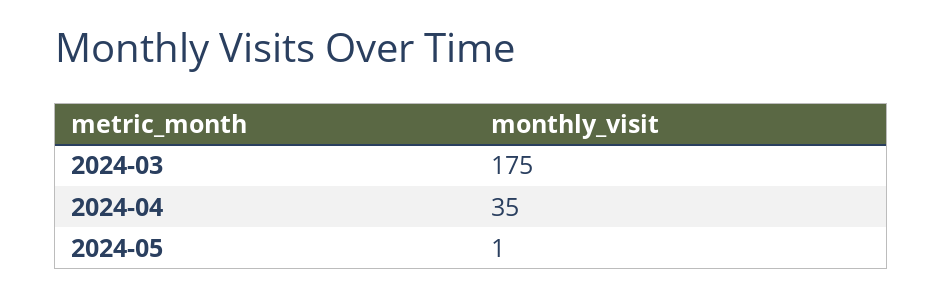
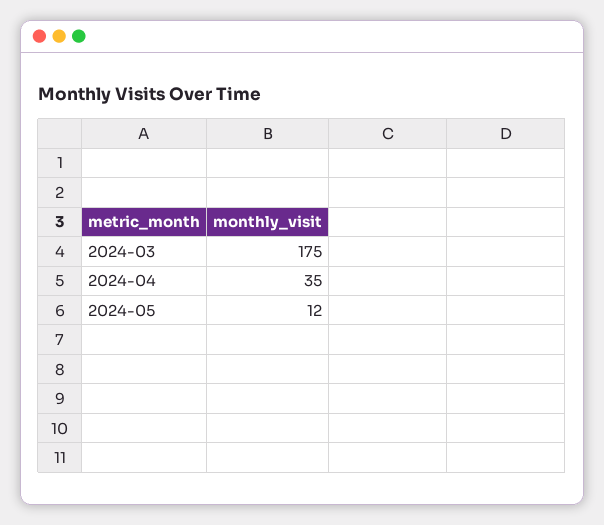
  {
    "2024-03": 175,
    "2024-04": 35,
-   "2024-05": 1
+   "2024-05": 12
  }

